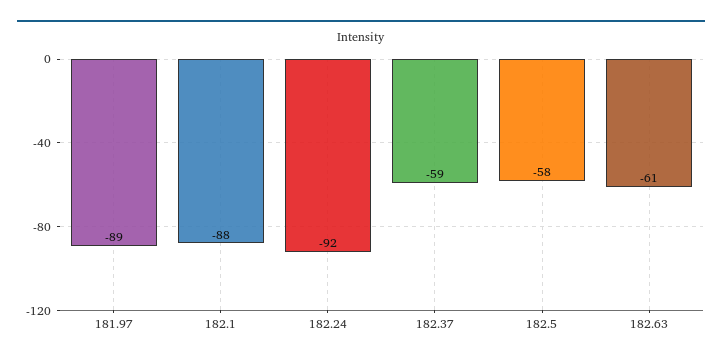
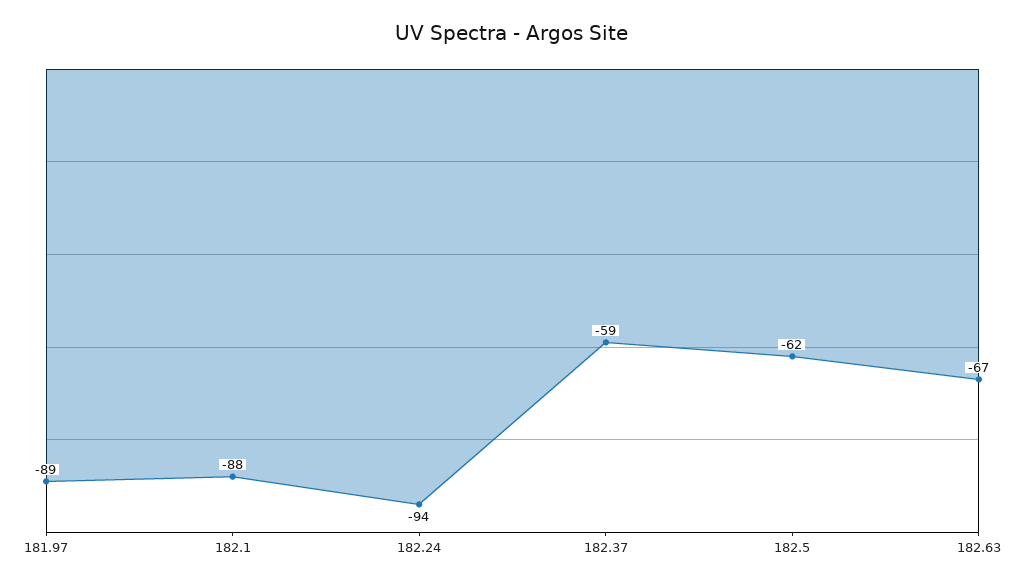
  {
    "181.97": -89,
    "182.1": -88,
-   "182.24": -92,
+   "182.24": -94,
    "182.37": -59,
-   "182.5": -58,
+   "182.5": -62,
-   "182.63": -61
+   "182.63": -67
  }

